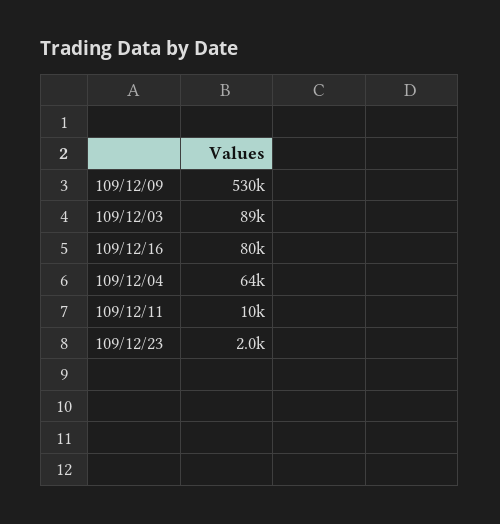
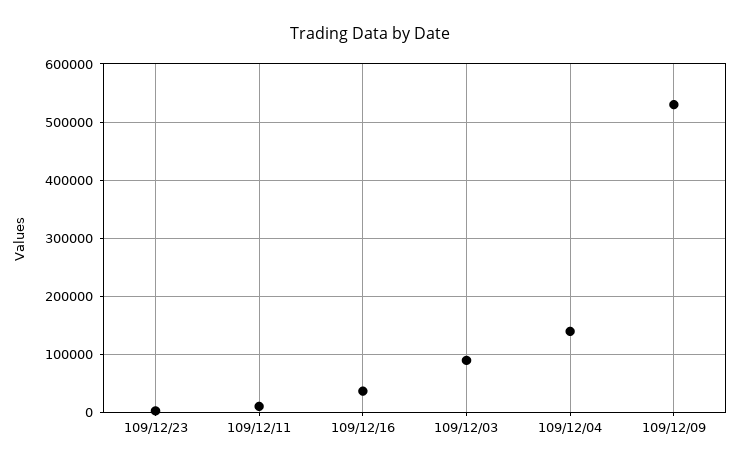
  {
    "109/12/09": 530000,
    "109/12/03": 89000,
-   "109/12/16": 80000,
+   "109/12/16": 40000,
-   "109/12/04": 64000,
+   "109/12/04": 140000,
    "109/12/11": 10000,
    "109/12/23": 2000
  }

